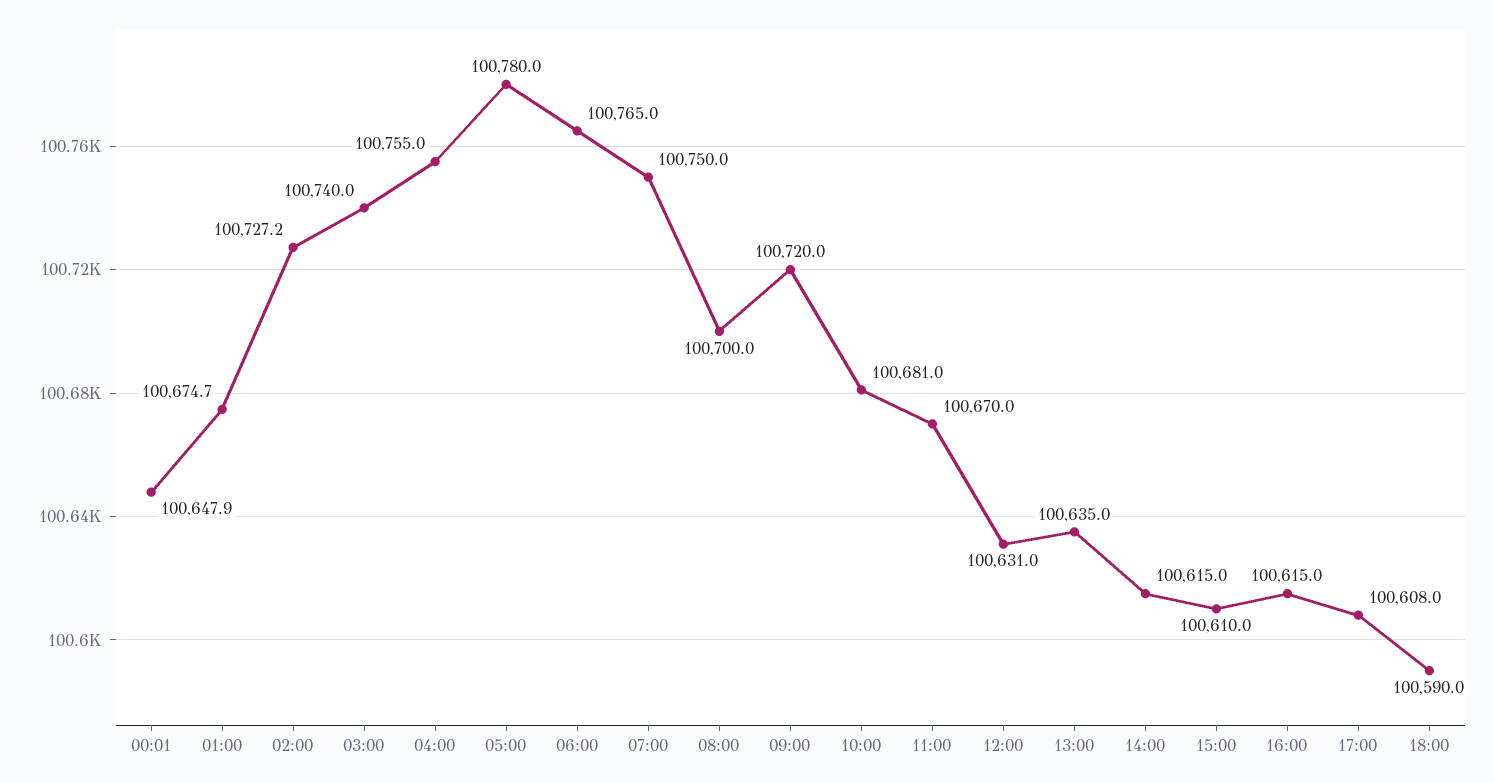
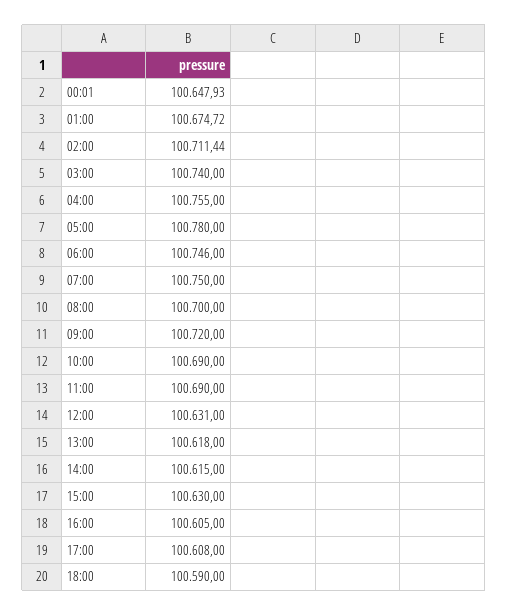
  {
    "00:01": 100647.93,
    "01:00": 100674.72,
-   "02:00": 100727.2,
+   "02:00": 100711.44,
    "03:00": 100740,
    "04:00": 100755,
    "05:00": 100780,
-   "06:00": 100765,
+   "06:00": 100746,
    "07:00": 100750,
    "08:00": 100700,
    "09:00": 100720,
-   "10:00": 100681,
+   "10:00": 100690,
-   "11:00": 100670,
+   "11:00": 100690,
    "12:00": 100631,
-   "13:00": 100635,
+   "13:00": 100618,
    "14:00": 100615,
-   "15:00": 100610,
+   "15:00": 100630,
-   "16:00": 100615,
+   "16:00": 100605,
    "17:00": 100608,
    "18:00": 100590
  }

